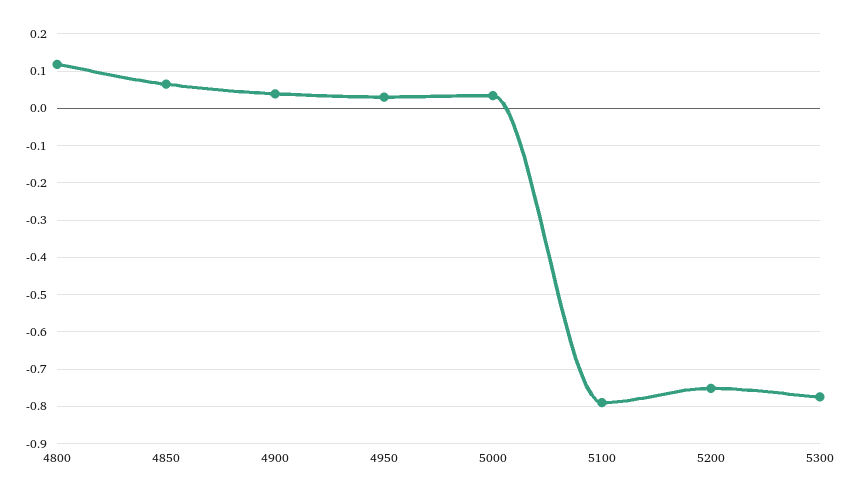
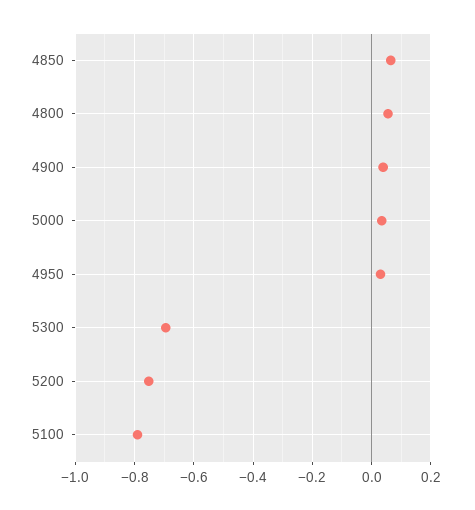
  {
-   "4800": 0.12,
+   "4800": 0.05,
    "4850": 0.06,
    "4900": 0.04,
    "4950": 0.04,
    "5000": 0.04,
    "5100": -0.8,
    "5200": -0.76,
-   "5300": -0.78
+   "5300": -0.7
  }

